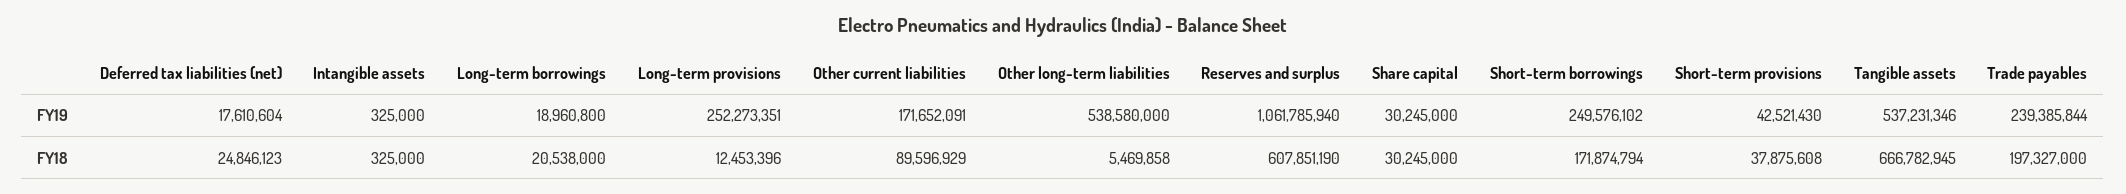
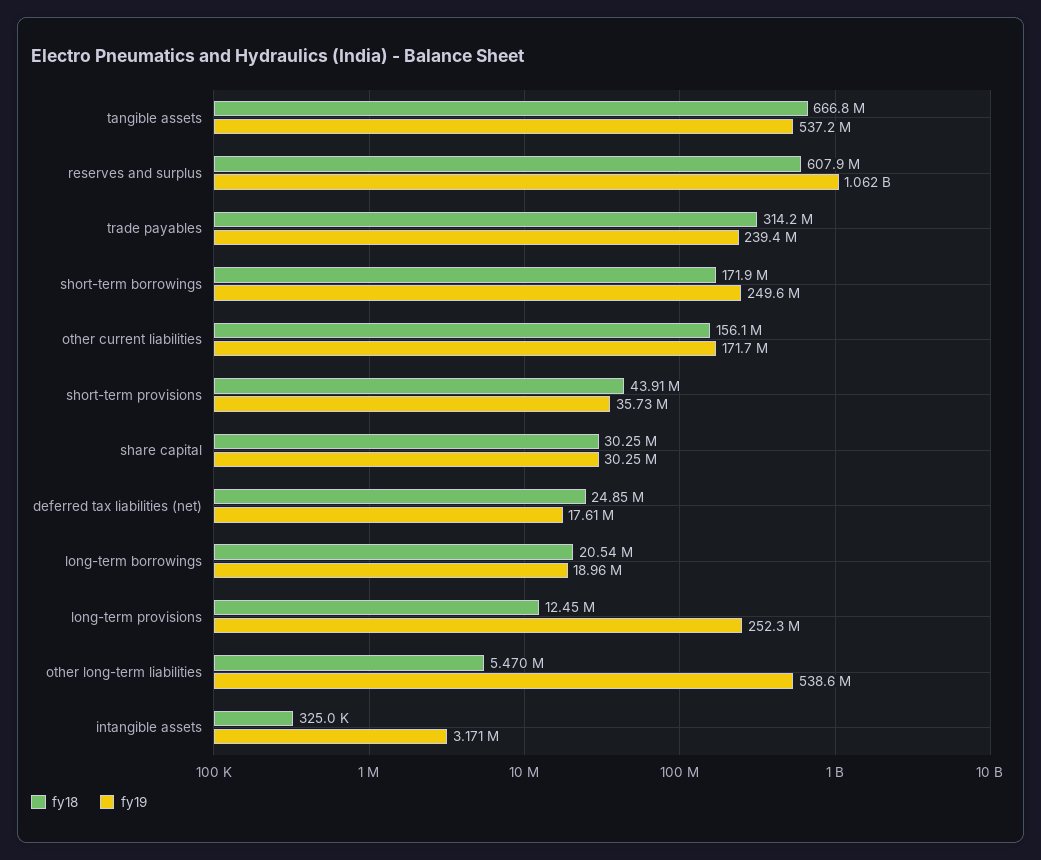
  {
    "FY19": {
      "Deferred tax liabilities (net)": 17610604,
-     "Intangible assets": 325000,
+     "Intangible assets": 3171000,
      "Long-term borrowings": 18960800,
      "Long-term provisions": 252273351,
      "Other current liabilities": 171652091,
      "Other long-term liabilities": 538580000,
      "Reserves and surplus": 1061785940,
      "Share capital": 30245000,
      "Short-term borrowings": 249576102,
-     "Short-term provisions": 42521430,
+     "Short-term provisions": 35730000,
      "Tangible assets": 537231346,
      "Trade payables": 239385844
    },
    "FY18": {
      "Deferred tax liabilities (net)": 24846123,
      "Intangible assets": 325000,
      "Long-term borrowings": 20538000,
      "Long-term provisions": 12453396,
-     "Other current liabilities": 89596929,
+     "Other current liabilities": 156100000,
      "Other long-term liabilities": 5469858,
      "Reserves and surplus": 607851190,
      "Share capital": 30245000,
      "Short-term borrowings": 171874794,
-     "Short-term provisions": 37875608,
+     "Short-term provisions": 43910000,
      "Tangible assets": 666782945,
-     "Trade payables": 197327000
+     "Trade payables": 314200000
    }
  }

